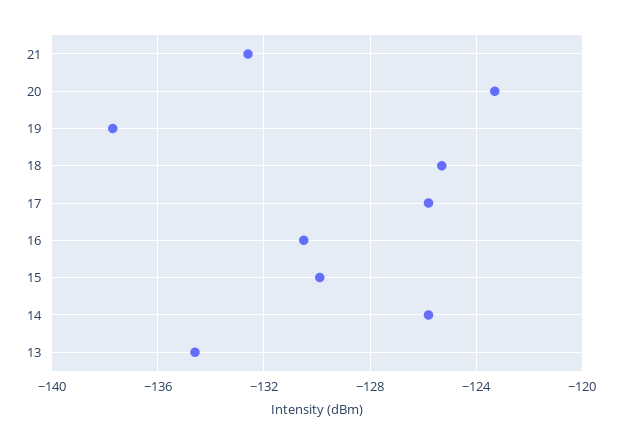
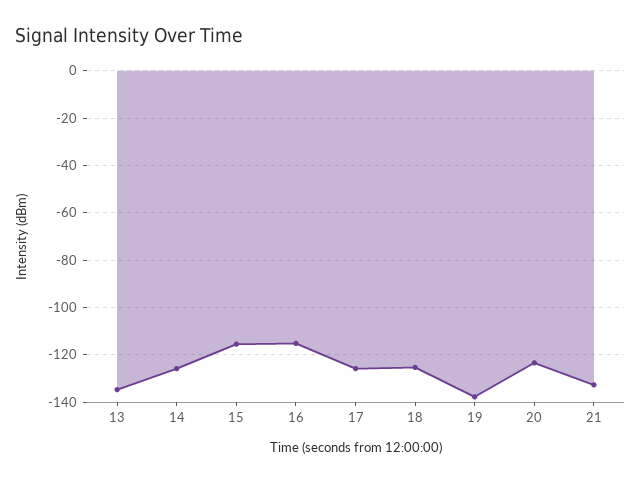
  {
    "21": -132.5,
    "20": -123.5,
    "19": -137.5,
    "18": -125.5,
    "17": -126,
-   "16": -130.5,
+   "16": -115,
-   "15": -130,
+   "15": -115,
    "14": -126,
    "13": -134.5
  }

